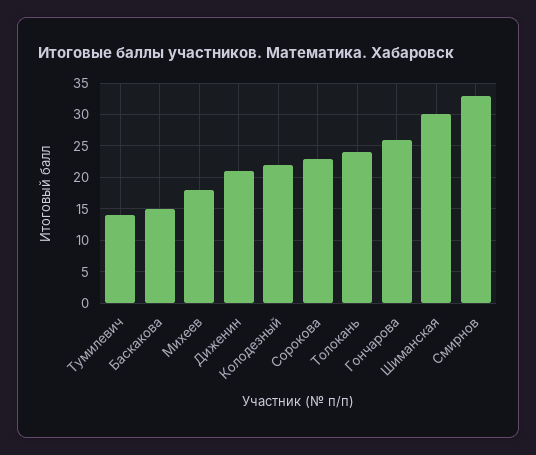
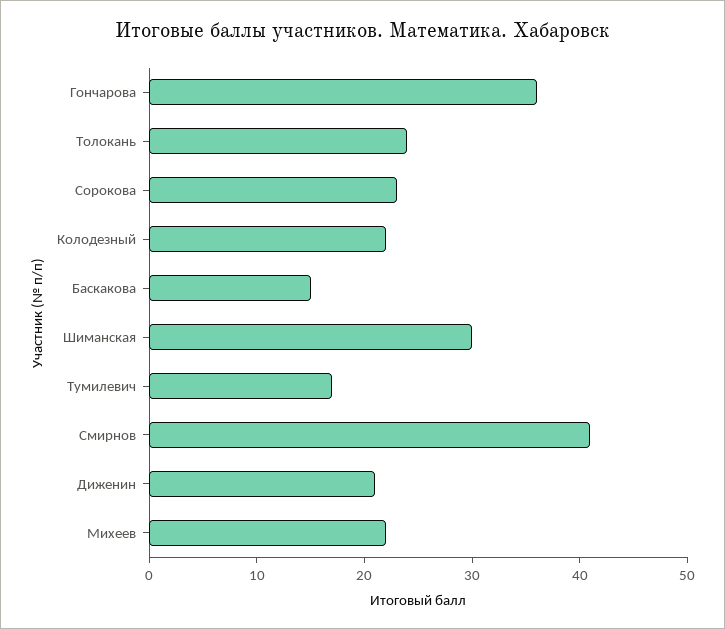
  {
-   "Тумилевич": 14,
+   "Тумилевич": 17,
    "Баскакова": 15,
-   "Михеев": 18,
+   "Михеев": 22,
    "Диженин": 21,
    "Колодезный": 22,
    "Сорокова": 23,
    "Толокань": 24,
-   "Гончарова": 26,
+   "Гончарова": 36,
    "Шиманская": 30,
-   "Смирнов": 33
+   "Смирнов": 41
  }

